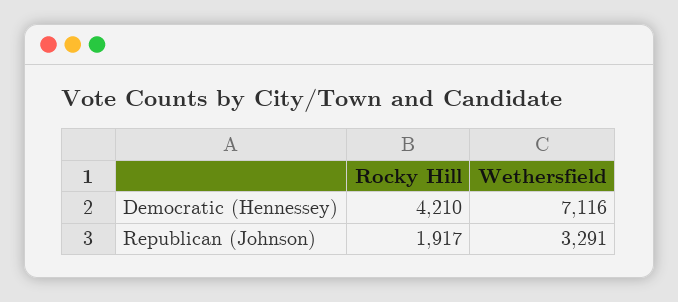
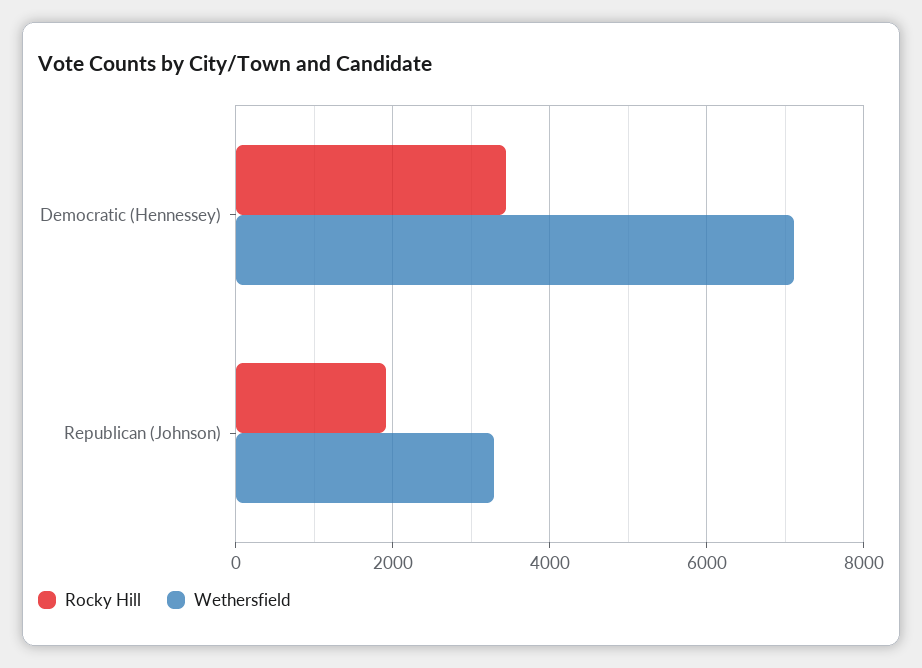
  {
    "Rocky Hill": {
-     "Democratic (Hennessey)": 4210,
+     "Democratic (Hennessey)": 3400,
      "Republican (Johnson)": 1917
    },
    "Wethersfield": {
      "Democratic (Hennessey)": 7116,
      "Republican (Johnson)": 3291
    }
  }

